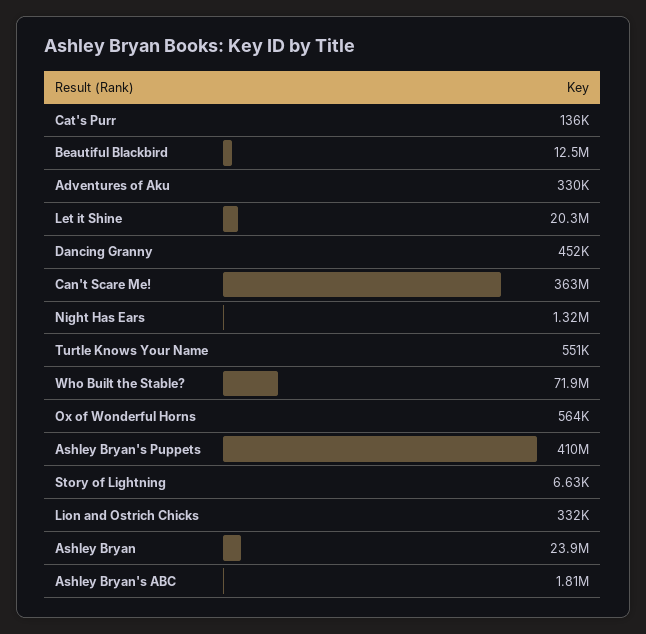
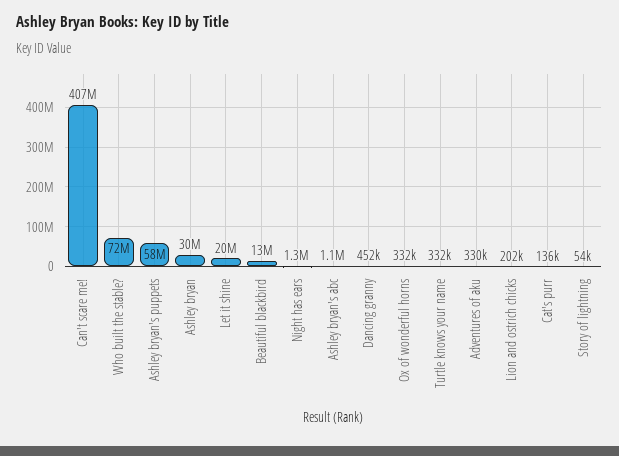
  {
    "Cat's Purr": 136000,
    "Beautiful Blackbird": 12500000,
    "Adventures of Aku": 330000,
    "Let it Shine": 20300000,
    "Dancing Granny": 452000,
-   "Can't Scare Me!": 363000000,
+   "Can't Scare Me!": 407000000,
    "Night Has Ears": 1320000,
-   "Turtle Knows Your Name": 551000,
+   "Turtle Knows Your Name": 332000,
    "Who Built the Stable?": 71900000,
-   "Ox of Wonderful Horns": 564000,
+   "Ox of Wonderful Horns": 332000,
-   "Ashley Bryan's Puppets": 410000000,
+   "Ashley Bryan's Puppets": 58000000,
-   "Story of Lightning": 6630,
+   "Story of Lightning": 54000,
-   "Lion and Ostrich Chicks": 332000,
+   "Lion and Ostrich Chicks": 202000,
-   "Ashley Bryan": 23900000,
+   "Ashley Bryan": 30000000,
-   "Ashley Bryan's ABC": 1810000
+   "Ashley Bryan's ABC": 1100000
  }

